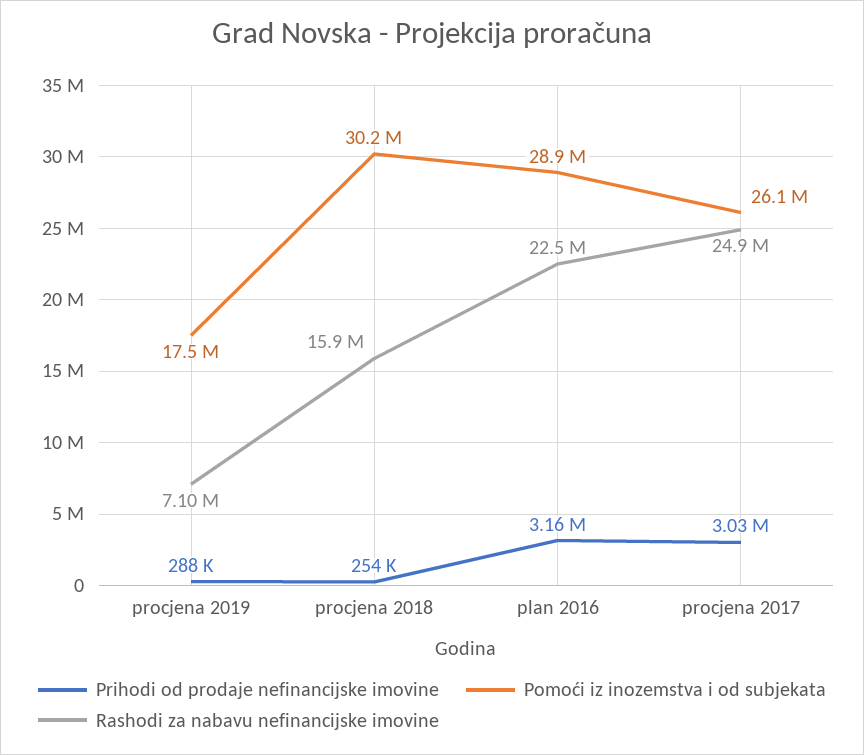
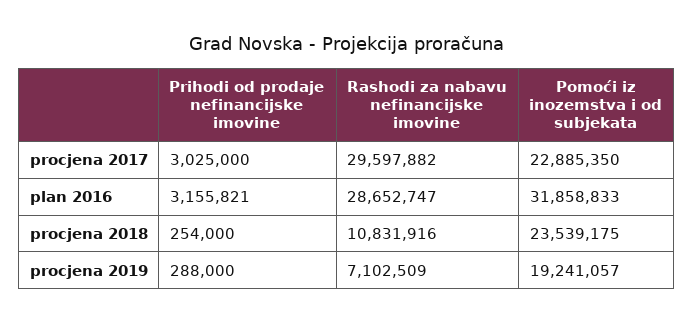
  {
    "Prihodi od prodaje nefinancijske imovine": {
      "procjena 2019": 288000,
      "procjena 2018": 254000,
      "plan 2016": 3155821,
      "procjena 2017": 3025000
    },
    "Pomoći iz inozemstva i od subjekata": {
-     "procjena 2019": 17500000,
+     "procjena 2019": 19241057,
-     "procjena 2018": 30200000,
+     "procjena 2018": 23539175,
-     "plan 2016": 28900000,
+     "plan 2016": 31858833,
-     "procjena 2017": 26100000
+     "procjena 2017": 22885350
    },
    "Rashodi za nabavu nefinancijske imovine": {
      "procjena 2019": 7102509,
-     "procjena 2018": 15900000,
+     "procjena 2018": 10831916,
-     "plan 2016": 22500000,
+     "plan 2016": 28652747,
-     "procjena 2017": 24900000
+     "procjena 2017": 29597882
    }
  }

